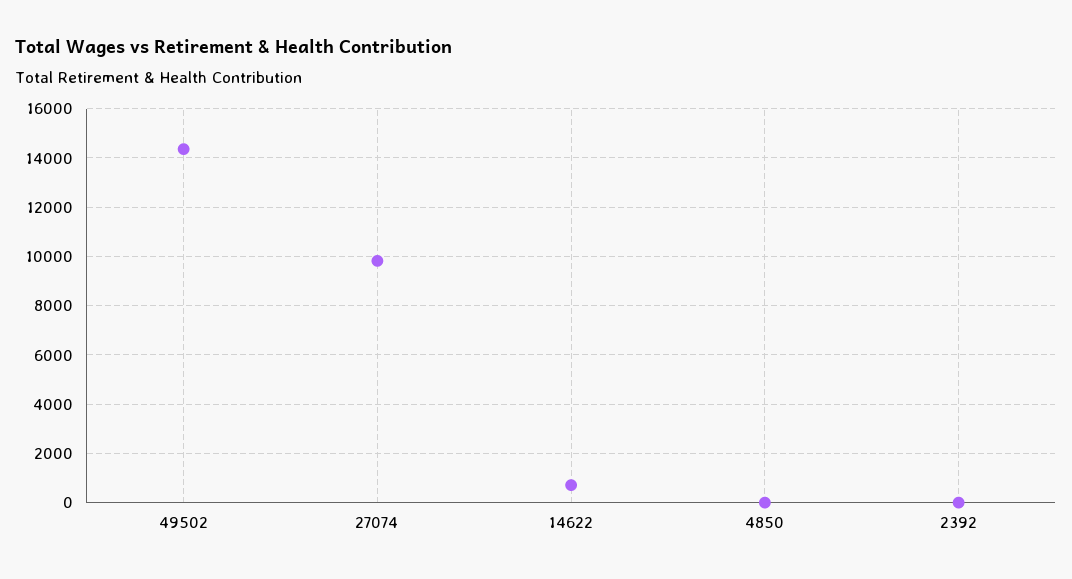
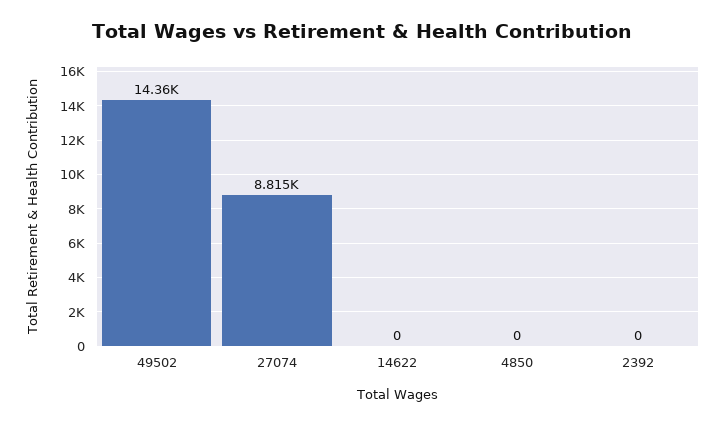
  {
    "49502": 14360,
-   "27074": 9750,
+   "27074": 8815,
-   "14622": 750,
+   "14622": 0,
    "4850": 0,
    "2392": 0
  }

